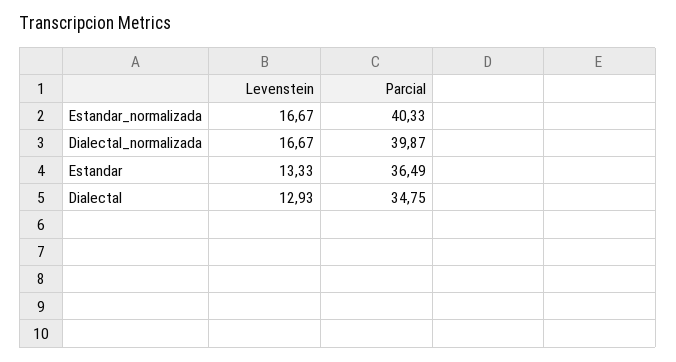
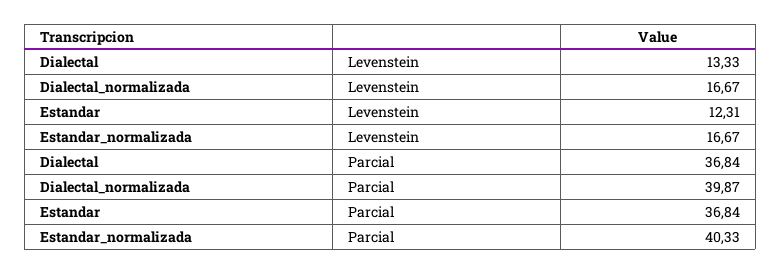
  {
    "Levenstein": {
      "Estandar_normalizada": 16.67,
      "Dialectal_normalizada": 16.67,
-     "Estandar": 13.33,
+     "Estandar": 12.31,
-     "Dialectal": 12.93
+     "Dialectal": 13.33
    },
    "Parcial": {
      "Estandar_normalizada": 40.33,
      "Dialectal_normalizada": 39.87,
-     "Estandar": 36.49,
+     "Estandar": 36.84,
-     "Dialectal": 34.75
+     "Dialectal": 36.84
    }
  }

